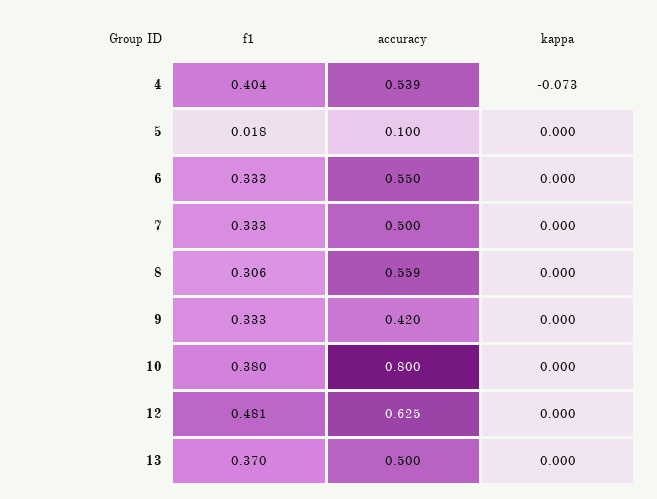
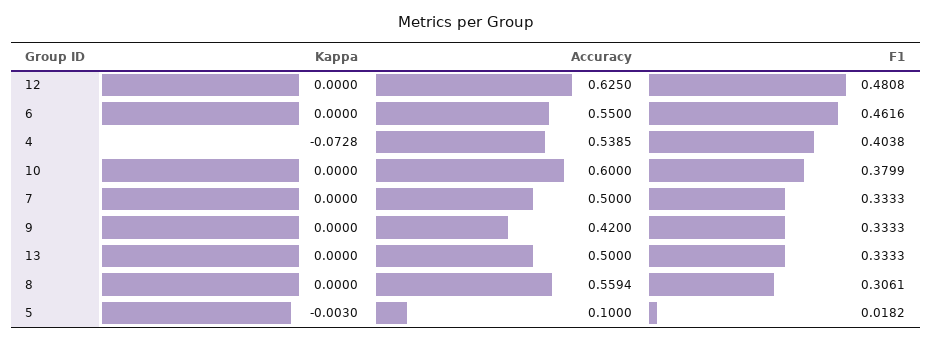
  {
    "f1": {
      "4": 0.4038,
      "5": 0.0182,
-     "6": 0.333,
+     "6": 0.4616,
      "7": 0.3333,
      "8": 0.3061,
      "9": 0.3333,
      "10": 0.3799,
      "12": 0.4808,
-     "13": 0.37
+     "13": 0.3333
    },
    "accuracy": {
      "4": 0.5385,
      "5": 0.1,
      "6": 0.55,
      "7": 0.5,
      "8": 0.5594,
      "9": 0.42,
-     "10": 0.8,
+     "10": 0.6,
      "12": 0.625,
      "13": 0.5
    },
    "kappa": {
      "4": -0.0728,
-     "5": 0,
+     "5": -0.003,
      "6": 0,
      "7": 0,
      "8": 0,
      "9": 0,
      "10": 0,
      "12": 0,
      "13": 0
    }
  }

